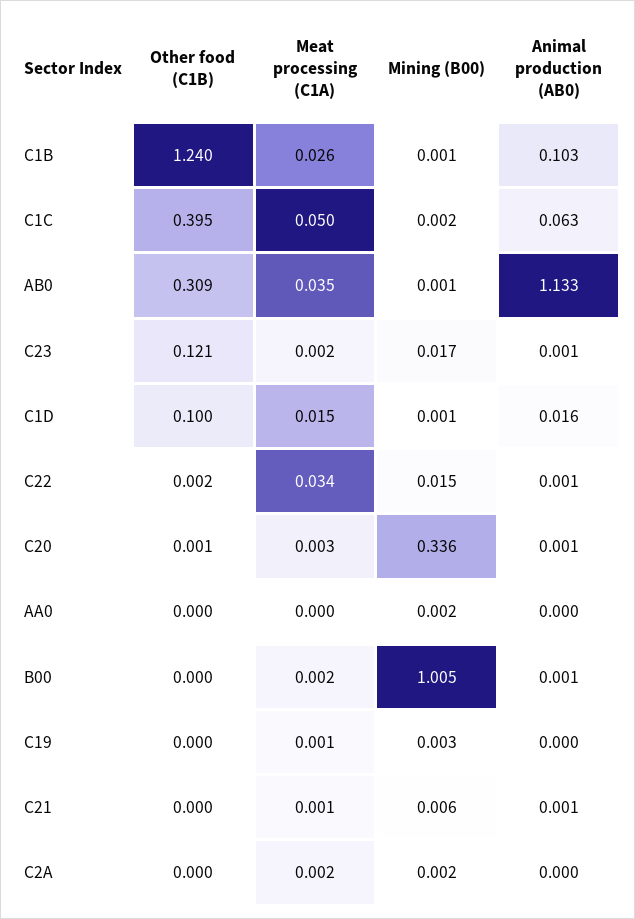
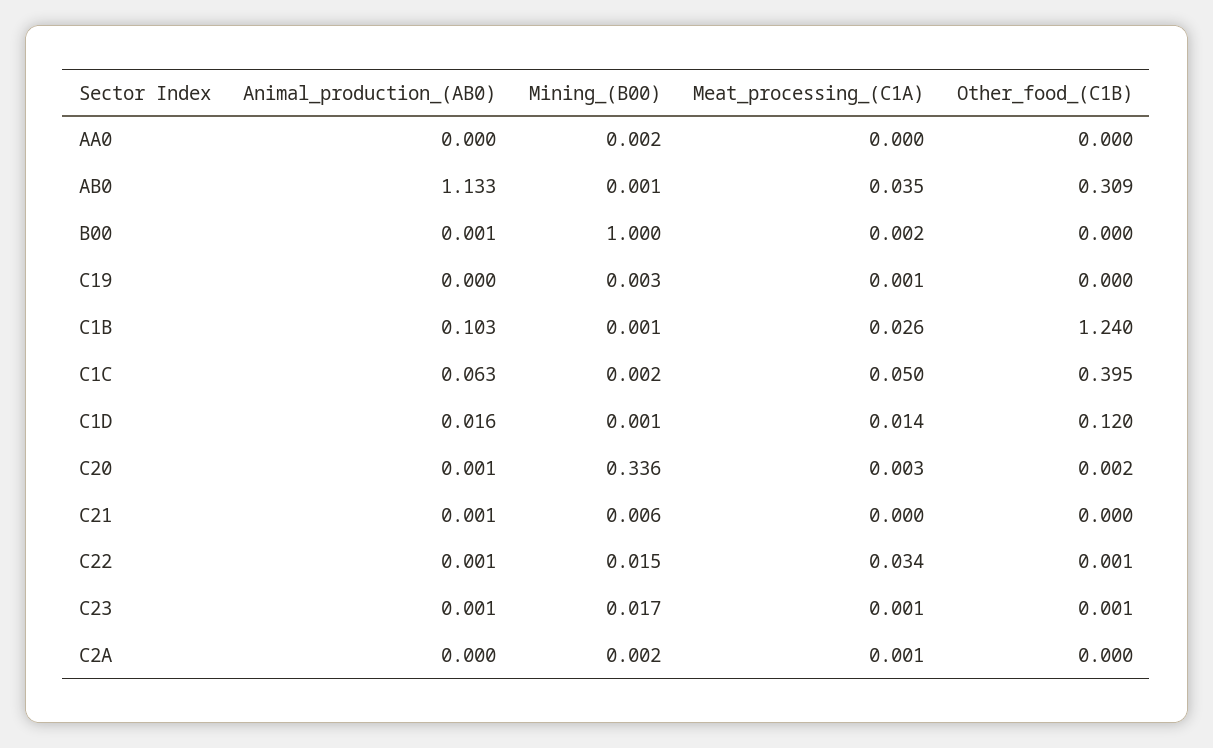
  {
    "Other food (C1B)": {
      "C1B": 1.24,
      "C1C": 0.395,
      "AB0": 0.309,
-     "C23": 0.121,
+     "C23": 0.001,
-     "C1D": 0.1,
+     "C1D": 0.12,
-     "C22": 0.002,
+     "C22": 0.001,
-     "C20": 0.001,
+     "C20": 0.002,
      "AA0": 0,
      "B00": 0,
      "C19": 0,
      "C21": 0,
      "C2A": 0
    },
    "Meat processing (C1A)": {
      "C1B": 0.026,
      "C1C": 0.05,
      "AB0": 0.035,
-     "C23": 0.002,
+     "C23": 0.001,
-     "C1D": 0.015,
+     "C1D": 0.014,
      "C22": 0.034,
      "C20": 0.003,
      "AA0": 0,
      "B00": 0.002,
      "C19": 0.001,
-     "C21": 0.001,
+     "C21": 0,
-     "C2A": 0.002
+     "C2A": 0.001
    },
    "Mining (B00)": {
      "C1B": 0.001,
      "C1C": 0.002,
      "AB0": 0.001,
      "C23": 0.017,
      "C1D": 0.001,
      "C22": 0.015,
      "C20": 0.336,
      "AA0": 0.002,
-     "B00": 1.005,
+     "B00": 1,
      "C19": 0.003,
      "C21": 0.006,
      "C2A": 0.002
    },
    "Animal production (AB0)": {
      "C1B": 0.103,
      "C1C": 0.063,
      "AB0": 1.133,
      "C23": 0.001,
      "C1D": 0.016,
      "C22": 0.001,
      "C20": 0.001,
      "AA0": 0,
      "B00": 0.001,
      "C19": 0,
      "C21": 0.001,
      "C2A": 0
    }
  }

